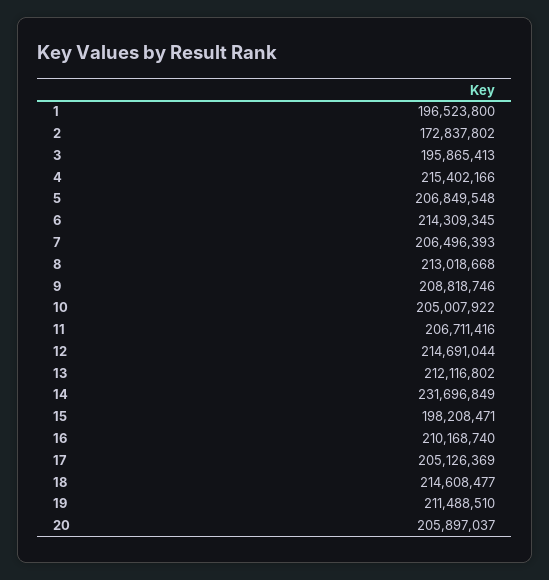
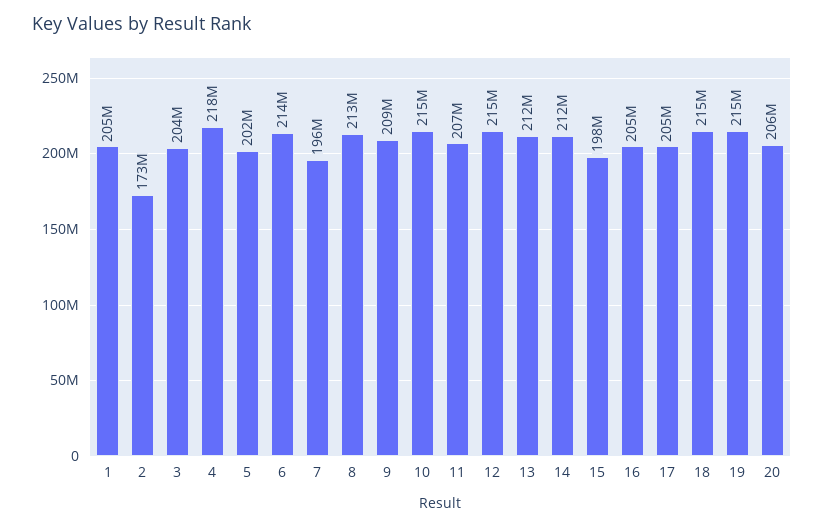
  {
-   "1": 196523800,
+   "1": 205000000,
    "2": 172837802,
-   "3": 195865413,
+   "3": 204000000,
-   "4": 215402166,
+   "4": 218000000,
-   "5": 206849548,
+   "5": 202000000,
    "6": 214309345,
-   "7": 206496393,
+   "7": 196000000,
    "8": 213018668,
    "9": 208818746,
-   "10": 205007922,
+   "10": 215000000,
    "11": 206711416,
    "12": 214691044,
    "13": 212116802,
-   "14": 231696849,
+   "14": 212000000,
    "15": 198208471,
-   "16": 210168740,
+   "16": 205000000,
    "17": 205126369,
    "18": 214608477,
-   "19": 211488510,
+   "19": 215000000,
    "20": 205897037
  }

